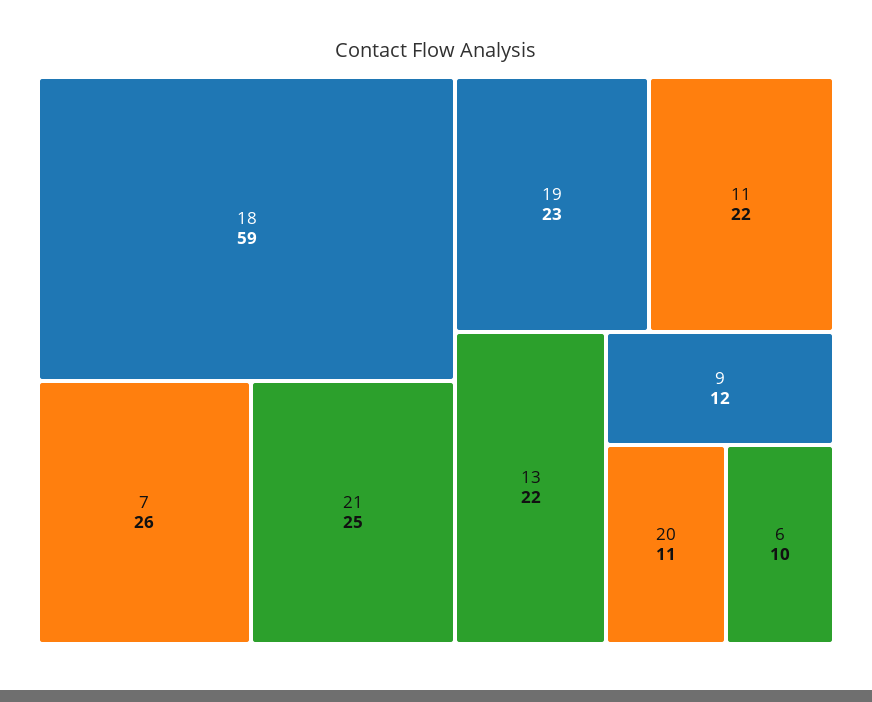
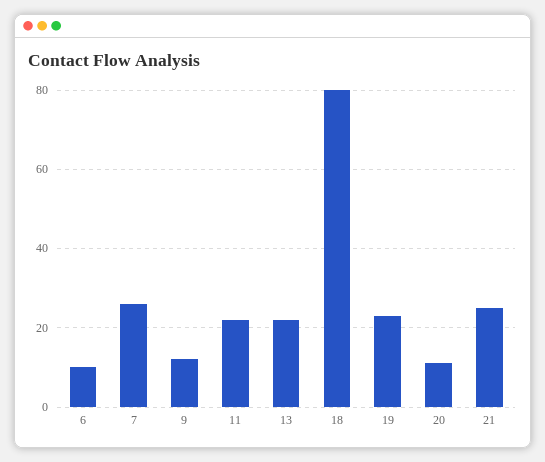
  {
-   "18": 59,
+   "18": 80,
    "7": 26,
    "21": 25,
    "19": 23,
    "11": 22,
    "13": 22,
    "9": 12,
    "20": 11,
    "6": 10
  }

